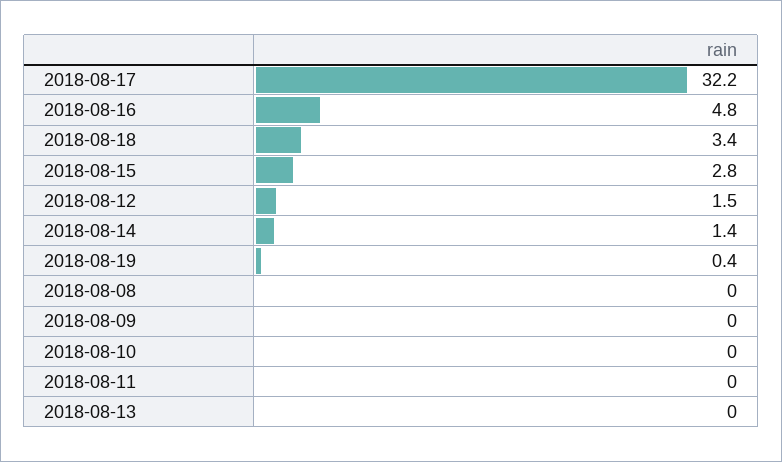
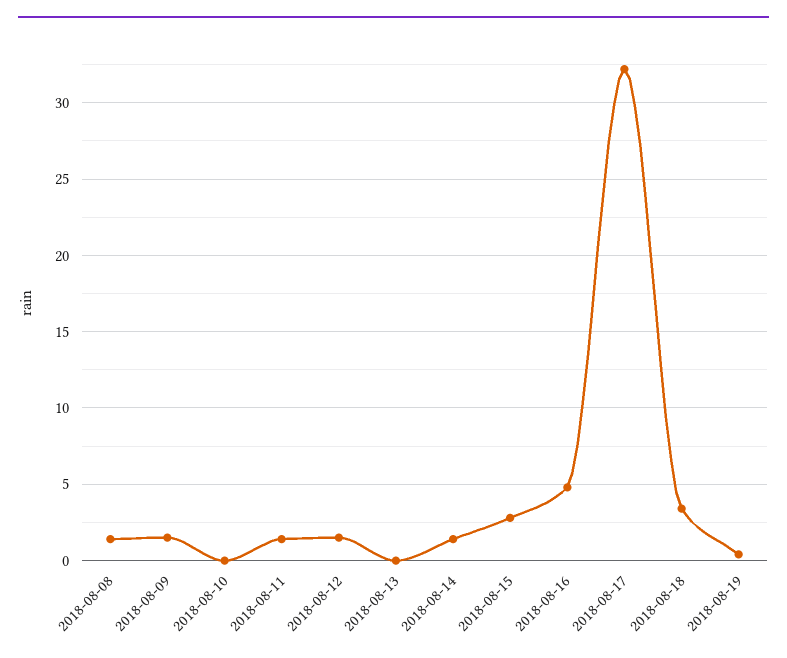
  {
    "2018-08-17": 32.2,
    "2018-08-16": 4.8,
    "2018-08-18": 3.4,
    "2018-08-15": 2.8,
    "2018-08-12": 1.5,
    "2018-08-14": 1.4,
    "2018-08-19": 0.4,
-   "2018-08-08": 0,
+   "2018-08-08": 1.5,
-   "2018-08-09": 0,
+   "2018-08-09": 1.5,
    "2018-08-10": 0,
-   "2018-08-11": 0,
+   "2018-08-11": 1.5,
    "2018-08-13": 0
  }

